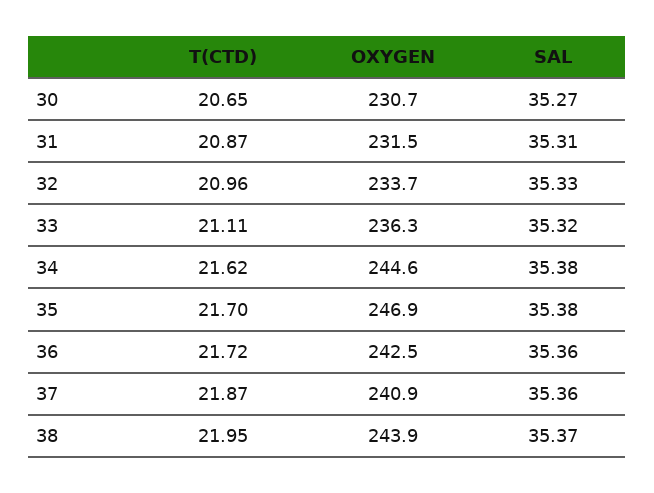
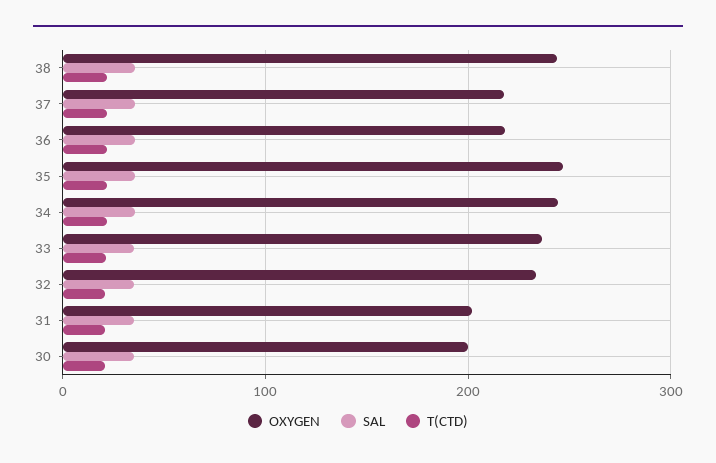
  {
    "T(CTD)": {
      "30": 20.65,
      "31": 20.87,
      "32": 20.96,
      "33": 21.11,
      "34": 21.62,
      "35": 21.7,
      "36": 21.72,
      "37": 21.87,
      "38": 21.95
    },
    "OXYGEN": {
-     "30": 230.7,
+     "30": 200,
-     "31": 231.5,
+     "31": 200,
      "32": 233.7,
      "33": 236.3,
      "34": 244.6,
      "35": 246.9,
-     "36": 242.5,
+     "36": 220,
-     "37": 240.9,
+     "37": 220,
      "38": 243.9
    },
    "SAL": {
      "30": 35.27,
      "31": 35.31,
      "32": 35.33,
      "33": 35.32,
      "34": 35.38,
      "35": 35.38,
      "36": 35.36,
      "37": 35.36,
      "38": 35.37
    }
  }

